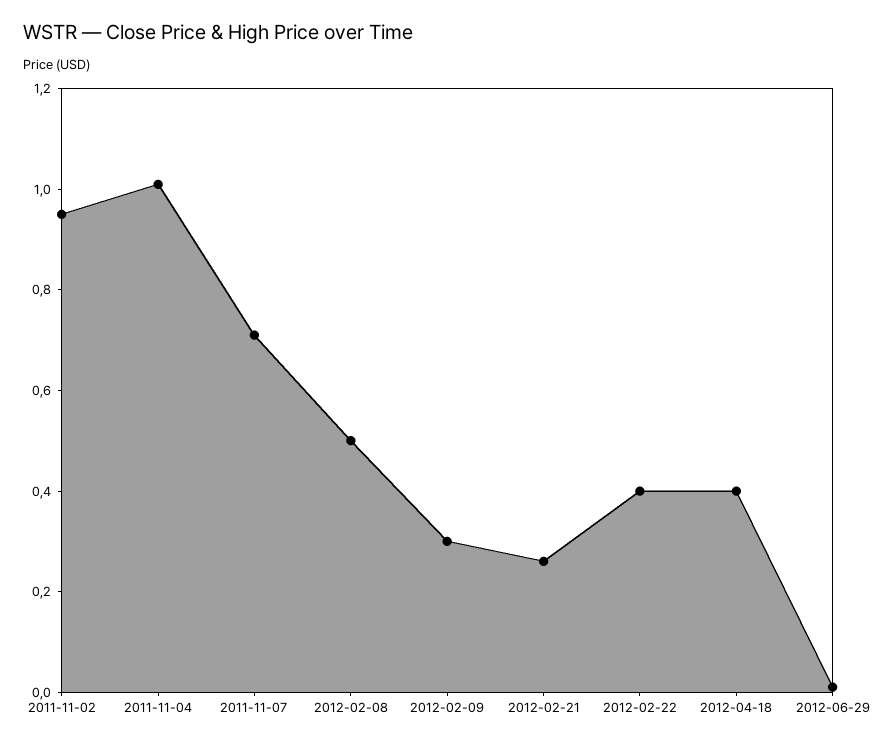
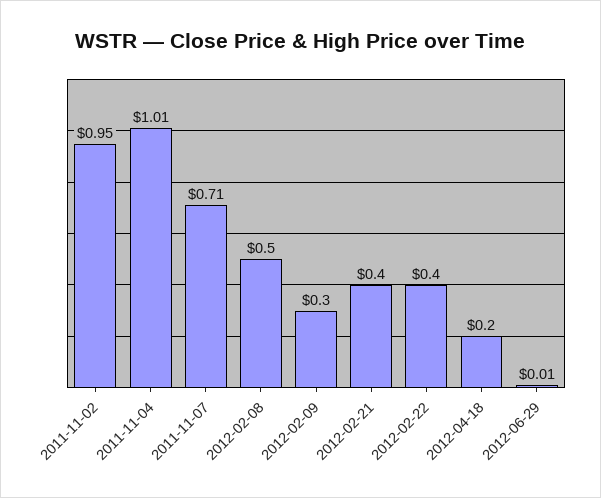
  {
    "2011-11-02": 0.95,
    "2011-11-04": 1.01,
    "2011-11-07": 0.71,
    "2012-02-08": 0.5,
    "2012-02-09": 0.3,
-   "2012-02-21": 0.25,
+   "2012-02-21": 0.4,
    "2012-02-22": 0.4,
-   "2012-04-18": 0.4,
+   "2012-04-18": 0.2,
    "2012-06-29": 0.01
  }

